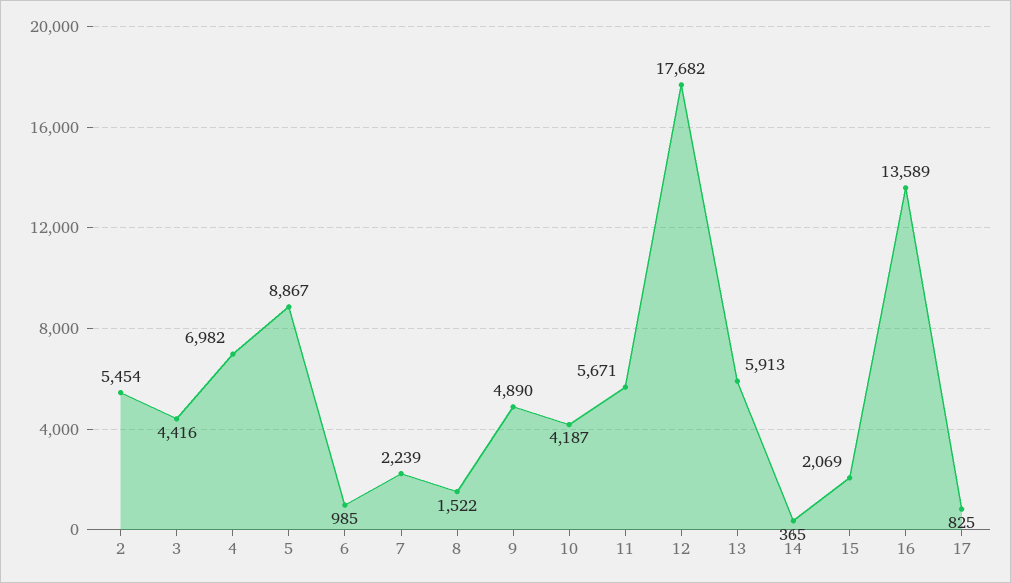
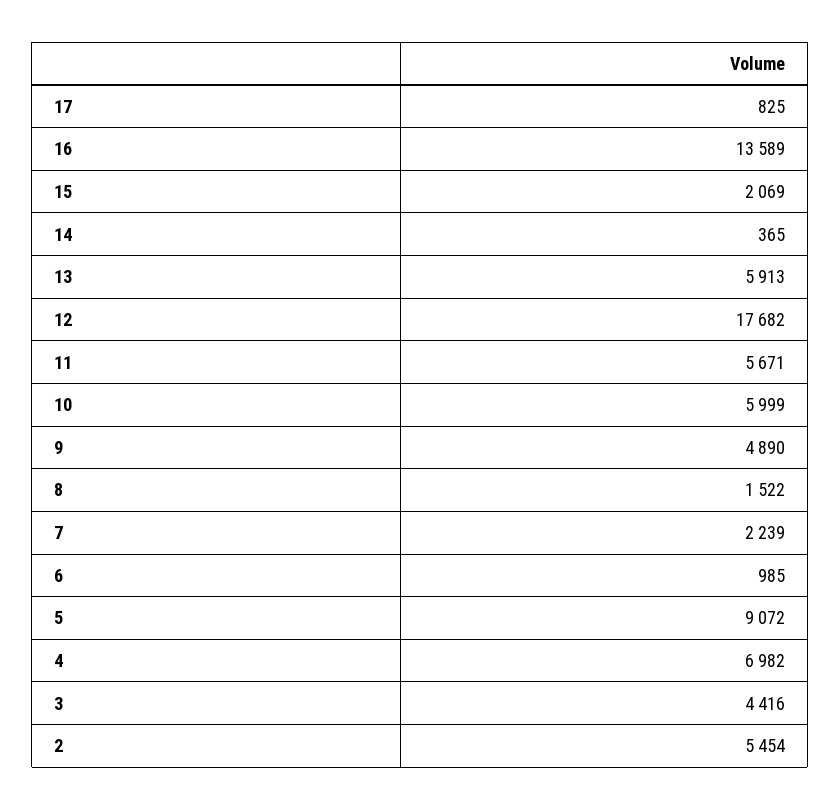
  {
    "2": 5454,
    "3": 4416,
    "4": 6982,
-   "5": 8867,
+   "5": 9072,
    "6": 985,
    "7": 2239,
    "8": 1522,
    "9": 4890,
-   "10": 4187,
+   "10": 5999,
    "11": 5671,
    "12": 17682,
    "13": 5913,
    "14": 365,
    "15": 2069,
    "16": 13589,
    "17": 825
  }

